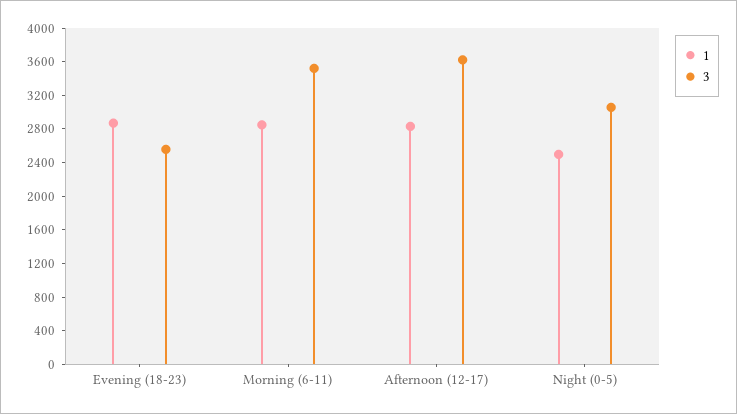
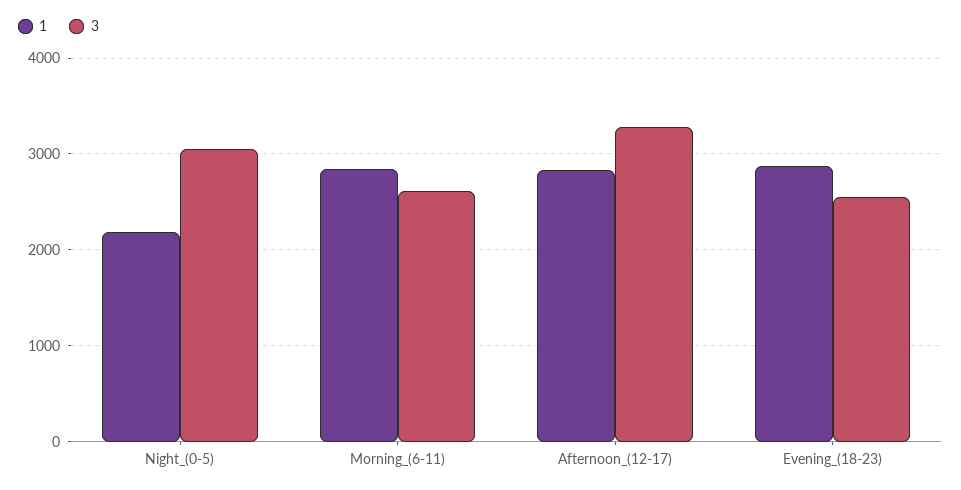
  {
    "1": {
      "Evening (18-23)": 2900,
      "Morning (6-11)": 2800,
      "Afternoon (12-17)": 2800,
-     "Night (0-5)": 2500
+     "Night (0-5)": 2200
    },
    "3": {
      "Evening (18-23)": 2600,
-     "Morning (6-11)": 3500,
+     "Morning (6-11)": 2600,
-     "Afternoon (12-17)": 3600,
+     "Afternoon (12-17)": 3300,
      "Night (0-5)": 3100
    }
  }

